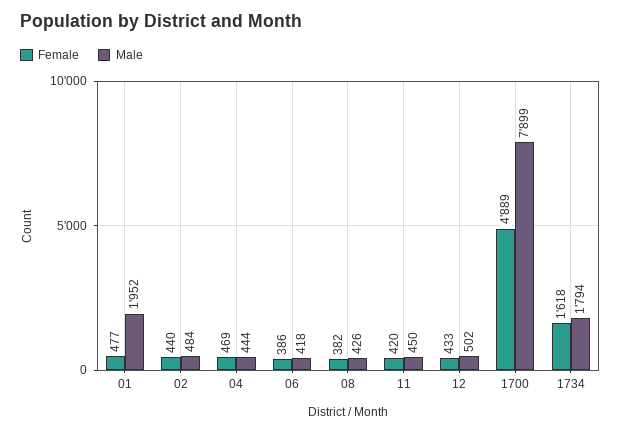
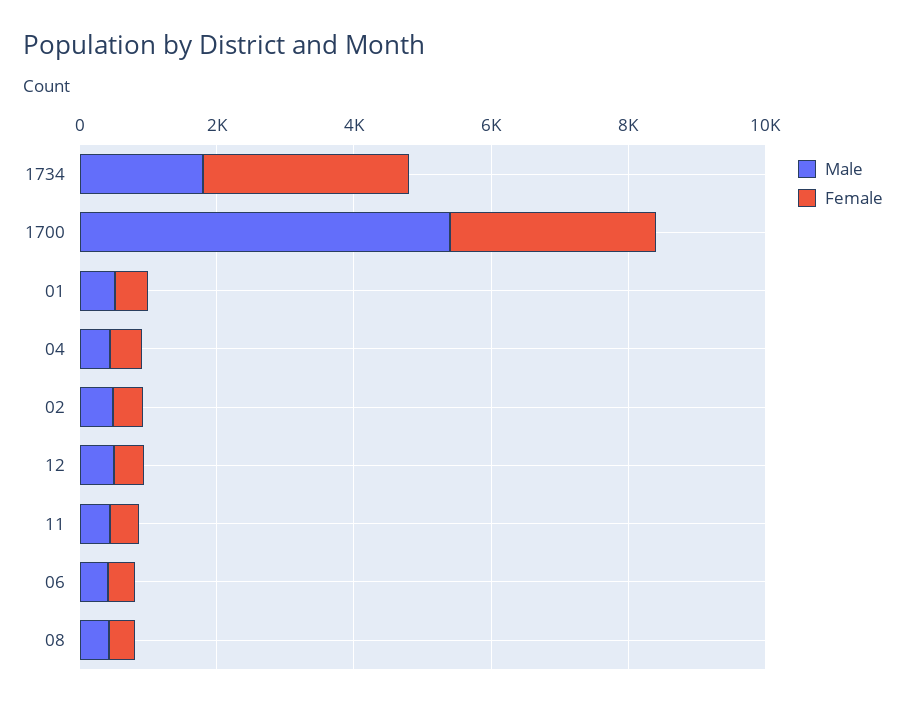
  {
    "Female": {
      "01": 477,
      "02": 440,
      "04": 469,
      "06": 386,
      "08": 382,
      "11": 420,
      "12": 433,
-     "1700": 4889,
+     "1700": 3000,
-     "1734": 1618
+     "1734": 3000
    },
    "Male": {
-     "01": 1952,
+     "01": 500,
      "02": 484,
      "04": 444,
      "06": 418,
      "08": 426,
      "11": 450,
      "12": 502,
-     "1700": 7899,
+     "1700": 5500,
      "1734": 1794
    }
  }

